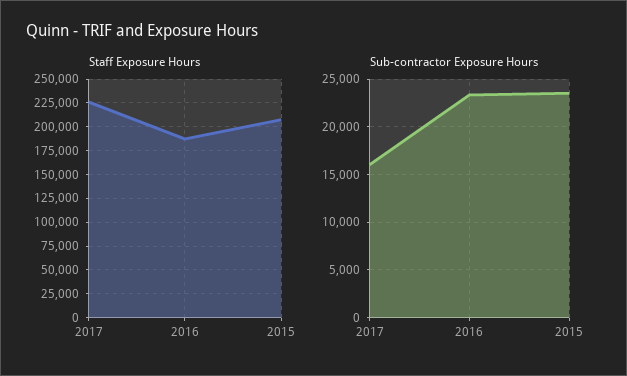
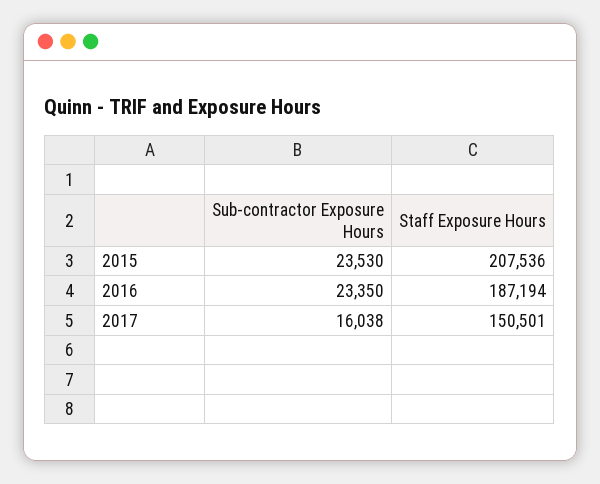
  {
    "Staff Exposure Hours": {
-     "2017": 225000,
+     "2017": 150501,
      "2016": 187194,
      "2015": 207536
    },
    "Sub-contractor Exposure Hours": {
      "2017": 16038,
      "2016": 23350,
      "2015": 23530
    }
  }

